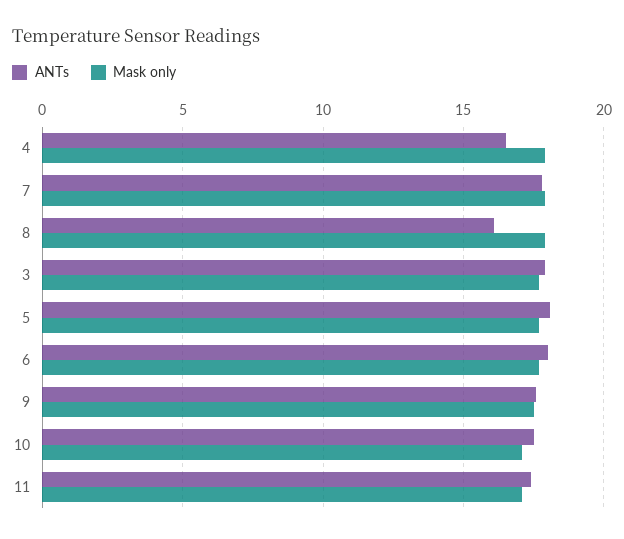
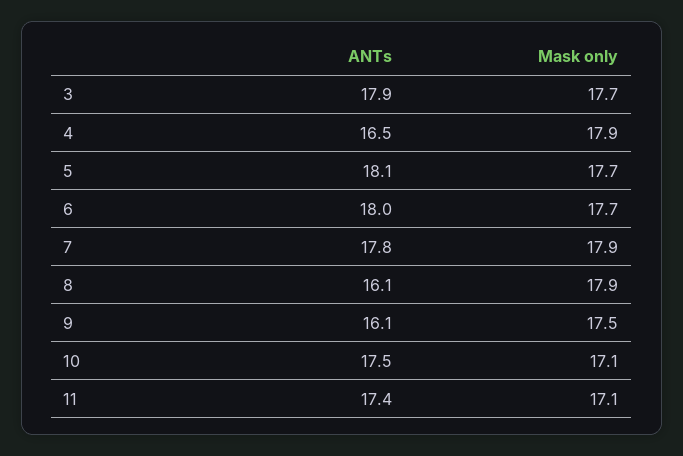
  {
    "ANTs": {
      "4": 16.5,
      "7": 17.8,
      "8": 16.1,
      "3": 17.9,
      "5": 18.1,
      "6": 18,
-     "9": 17.5,
+     "9": 16.1,
      "10": 17.5,
      "11": 17.4
    },
    "Mask only": {
      "4": 17.9,
      "7": 17.9,
      "8": 17.9,
      "3": 17.7,
      "5": 17.7,
      "6": 17.7,
      "9": 17.5,
      "10": 17.1,
      "11": 17.1
    }
  }

